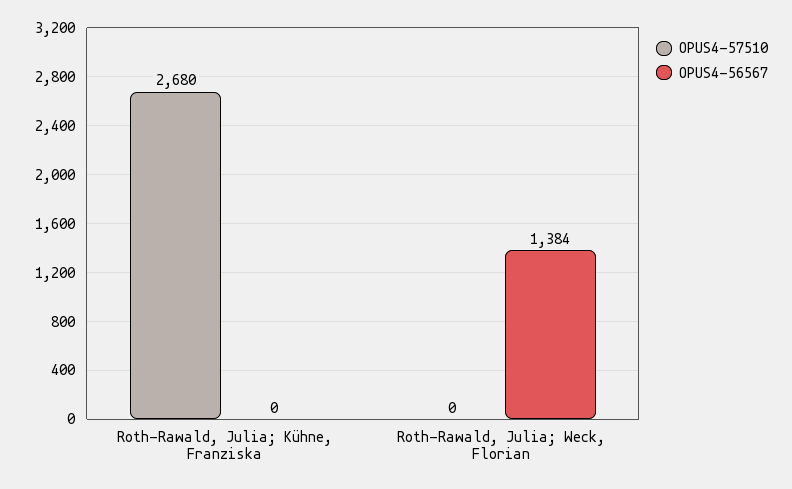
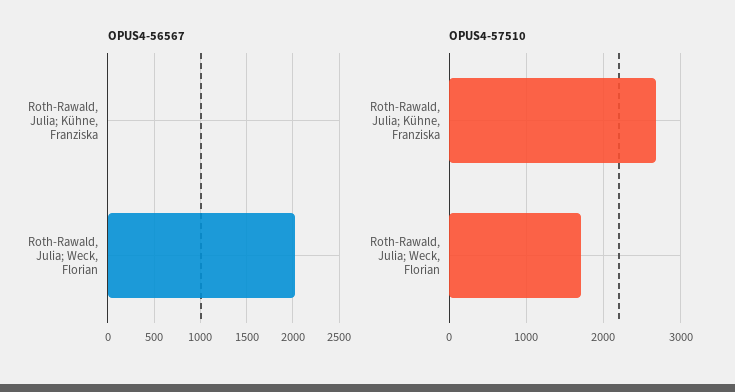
  {
    "OPUS4-57510": {
      "Roth-Rawald, Julia; Kühne, Franziska": 2680,
-     "Roth-Rawald, Julia; Weck, Florian": 0
+     "Roth-Rawald, Julia; Weck, Florian": 1700
    },
    "OPUS4-56567": {
      "Roth-Rawald, Julia; Kühne, Franziska": 0,
-     "Roth-Rawald, Julia; Weck, Florian": 1384
+     "Roth-Rawald, Julia; Weck, Florian": 2000
    }
  }

